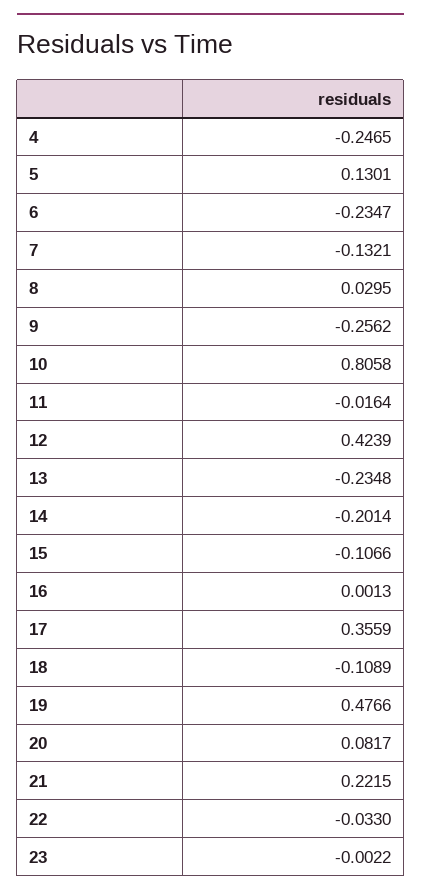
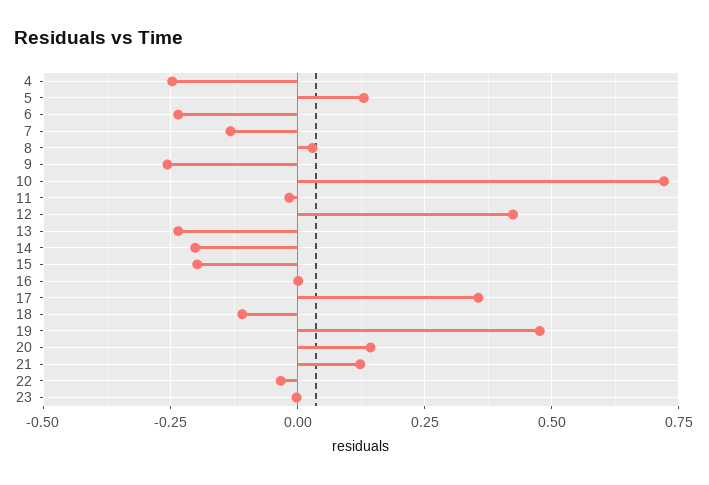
  {
    "4": -0.2465,
    "5": 0.1301,
    "6": -0.2347,
    "7": -0.1321,
    "8": 0.0295,
    "9": -0.2562,
-   "10": 0.8058,
+   "10": 0.725,
    "11": -0.0164,
    "12": 0.4239,
    "13": -0.2348,
    "14": -0.2014,
-   "15": -0.1066,
+   "15": -0.2,
    "16": 0.0013,
    "17": 0.3559,
    "18": -0.1089,
    "19": 0.4766,
-   "20": 0.0817,
+   "20": 0.15,
-   "21": 0.2215,
+   "21": 0.125,
    "22": -0.033,
    "23": -0.0022
  }

